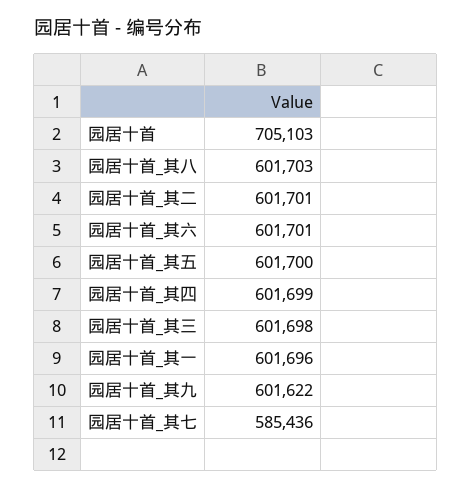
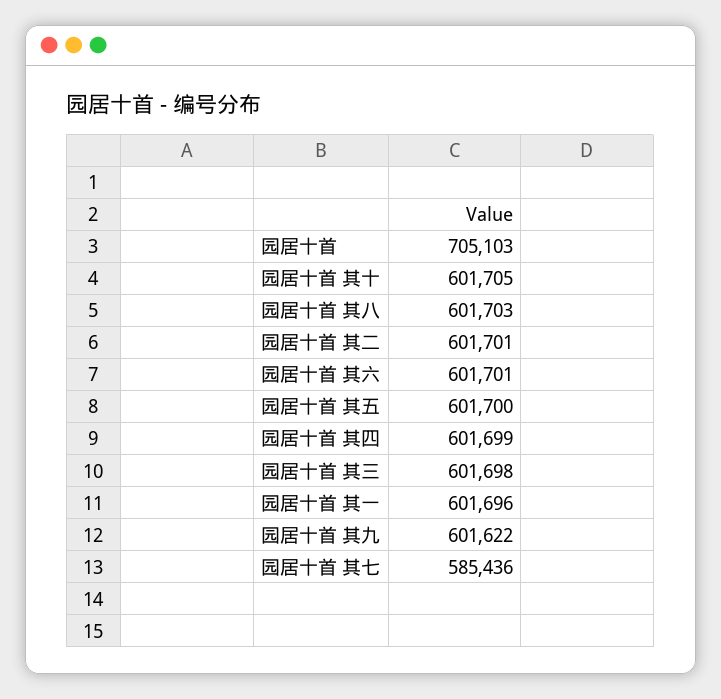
  {
    "园居十首": 705103,
    "园居十首_其八": 601703,
    "园居十首_其二": 601701,
    "园居十首_其六": 601701,
    "园居十首_其五": 601700,
    "园居十首_其四": 601699,
    "园居十首_其三": 601698,
    "园居十首_其一": 601696,
    "园居十首_其九": 601622,
-   "园居十首_其七": 585436
+   "园居十首_其七": 585436,
+   "园居十首 其十": 601705
  }

